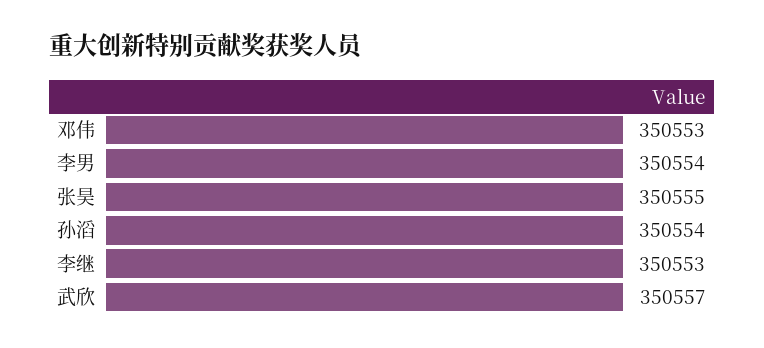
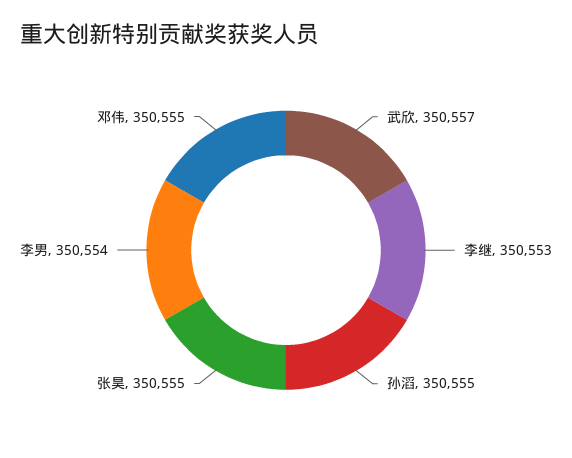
  {
-   "邓伟": 350553,
+   "邓伟": 350555,
    "李男": 350554,
    "张昊": 350555,
-   "孙滔": 350554,
+   "孙滔": 350555,
    "李继": 350553,
    "武欣": 350557
  }

